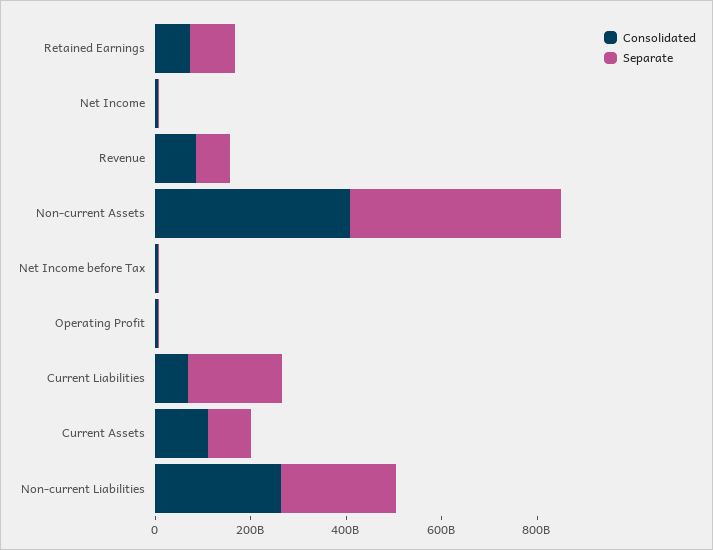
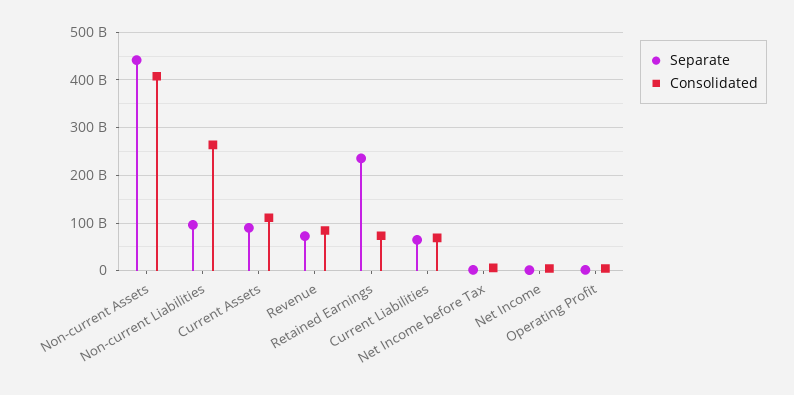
  {
    "Consolidated": {
      "Retained Earnings": 80000000000,
      "Net Income": 0,
      "Revenue": 80000000000,
      "Non-current Assets": 400000000000,
      "Net Income before Tax": 0,
      "Operating Profit": 0,
      "Current Liabilities": 60000000000,
      "Current Assets": 120000000000,
      "Non-current Liabilities": 260000000000
    },
    "Separate": {
-     "Retained Earnings": 100000000000,
+     "Retained Earnings": 240000000000,
      "Net Income": 0,
      "Revenue": 80000000000,
      "Non-current Assets": 440000000000,
      "Net Income before Tax": 0,
      "Operating Profit": 0,
-     "Current Liabilities": 200000000000,
+     "Current Liabilities": 60000000000,
      "Current Assets": 80000000000,
-     "Non-current Liabilities": 250000000000
+     "Non-current Liabilities": 100000000000
    }
  }

